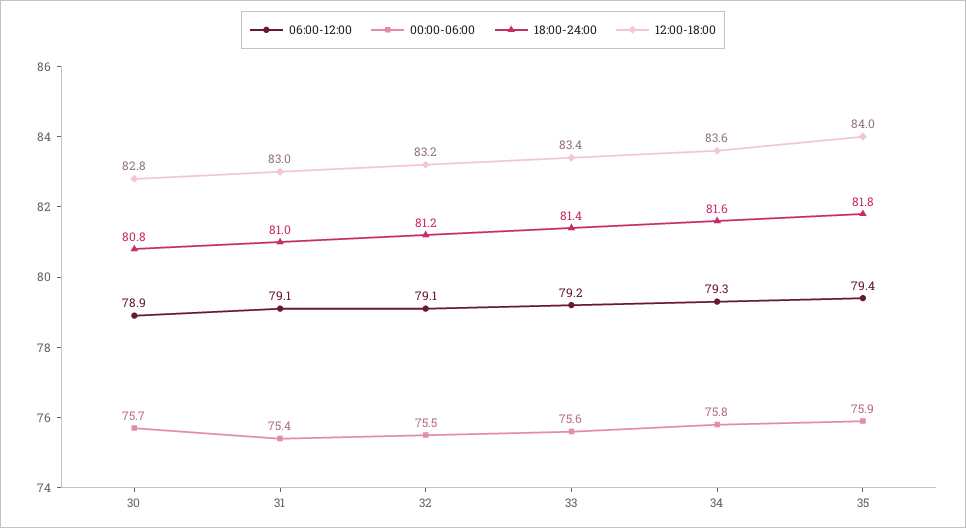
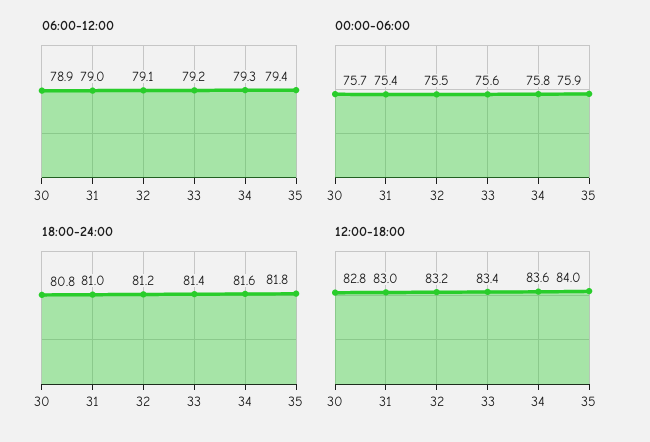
  {
    "06:00-12:00": {
      "30": 78.9,
-     "31": 79.1,
+     "31": 79,
      "32": 79.1,
      "33": 79.2,
      "34": 79.3,
      "35": 79.4
    },
    "00:00-06:00": {
      "30": 75.7,
      "31": 75.4,
      "32": 75.5,
      "33": 75.6,
      "34": 75.8,
      "35": 75.9
    },
    "18:00-24:00": {
      "30": 80.8,
      "31": 81,
      "32": 81.2,
      "33": 81.4,
      "34": 81.6,
      "35": 81.8
    },
    "12:00-18:00": {
      "30": 82.8,
      "31": 83,
      "32": 83.2,
      "33": 83.4,
      "34": 83.6,
      "35": 84
    }
  }

